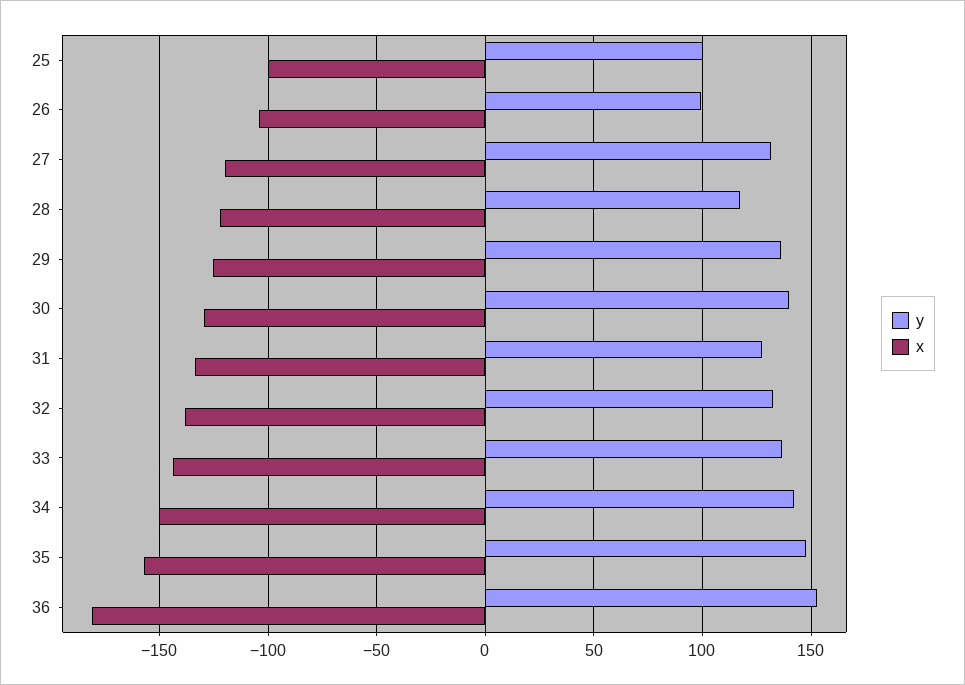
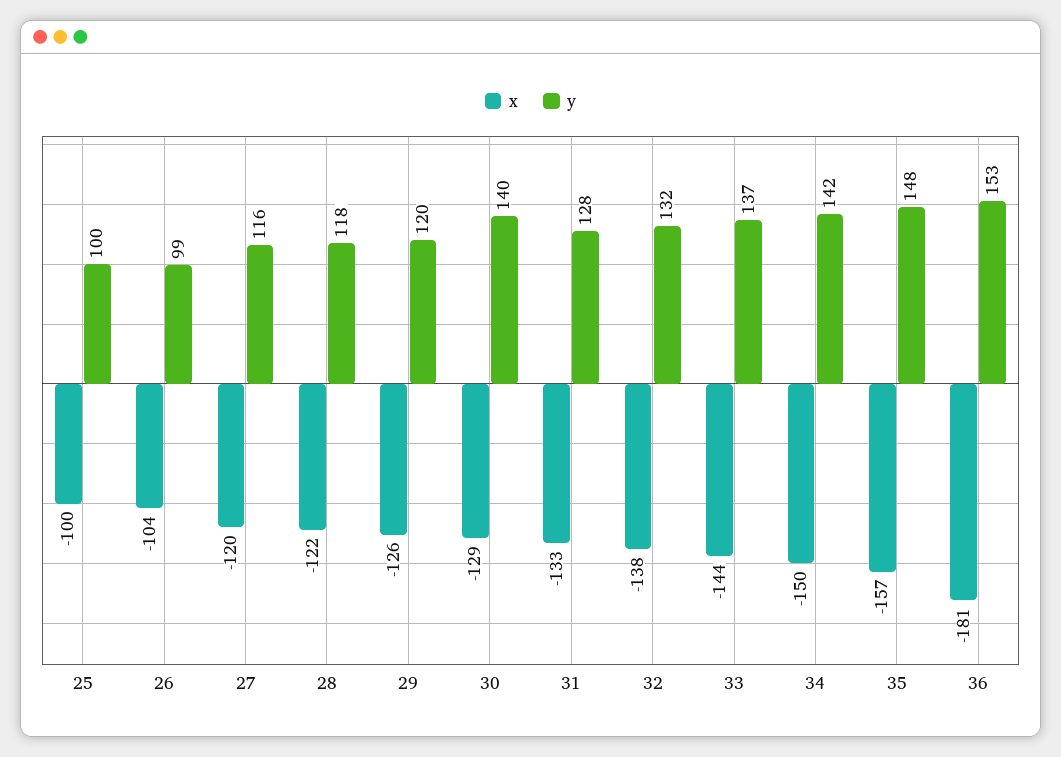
  {
    "y": {
      "25": 100,
      "26": 99,
-     "27": 130,
+     "27": 116,
      "28": 118,
-     "29": 135,
+     "29": 120,
      "30": 140,
      "31": 128,
      "32": 132,
      "33": 137,
      "34": 142,
      "35": 148,
      "36": 153
    },
    "x": {
      "25": -100,
      "26": -104,
      "27": -120,
      "28": -122,
      "29": -126,
      "30": -129,
      "31": -133,
      "32": -138,
      "33": -144,
      "34": -150,
      "35": -157,
      "36": -181
    }
  }

